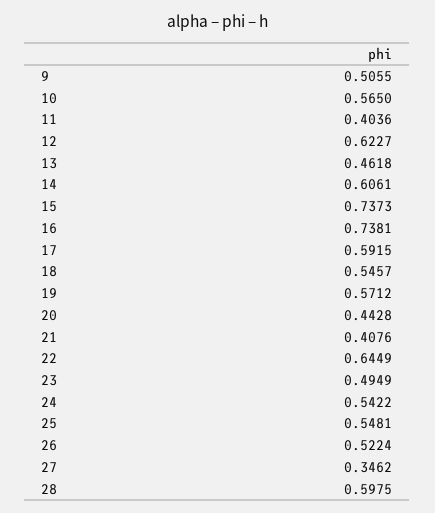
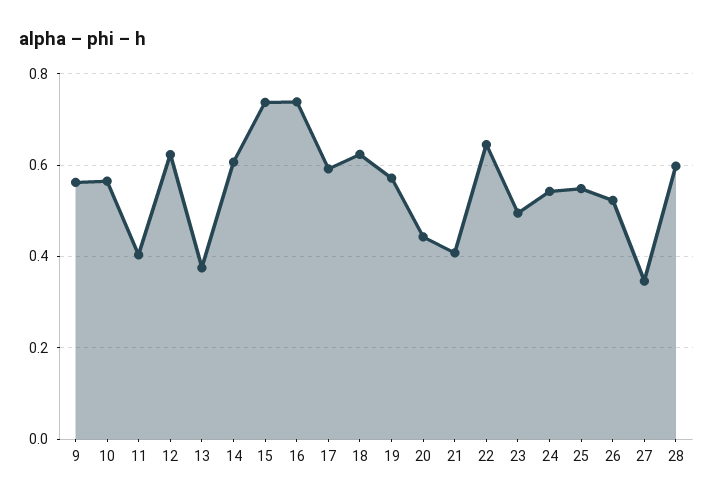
  {
-   "9": 0.5055,
+   "9": 0.56,
    "10": 0.565,
    "11": 0.4036,
    "12": 0.6227,
-   "13": 0.4618,
+   "13": 0.38,
    "14": 0.6061,
    "15": 0.7373,
    "16": 0.7381,
    "17": 0.5915,
-   "18": 0.5457,
+   "18": 0.62,
    "19": 0.5712,
    "20": 0.4428,
    "21": 0.4076,
    "22": 0.6449,
    "23": 0.4949,
    "24": 0.5422,
    "25": 0.5481,
    "26": 0.5224,
    "27": 0.3462,
    "28": 0.5975
  }

